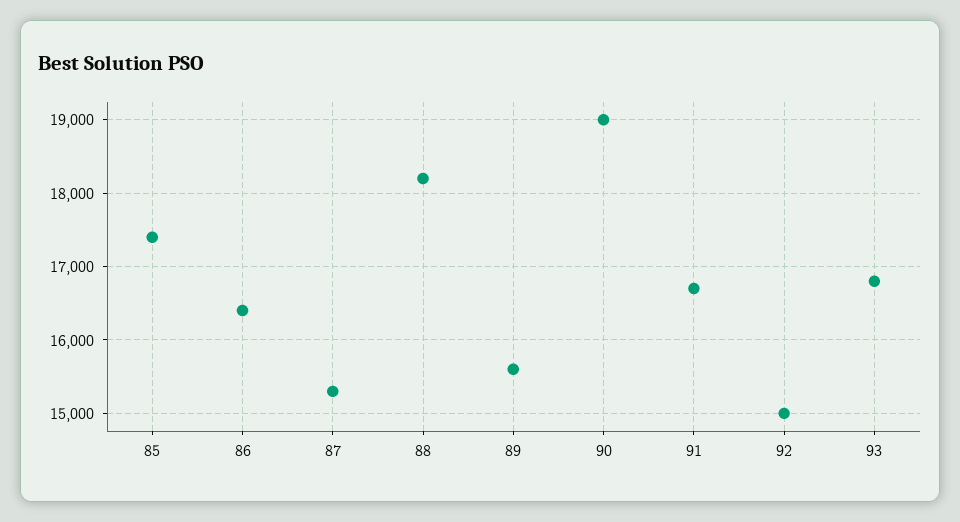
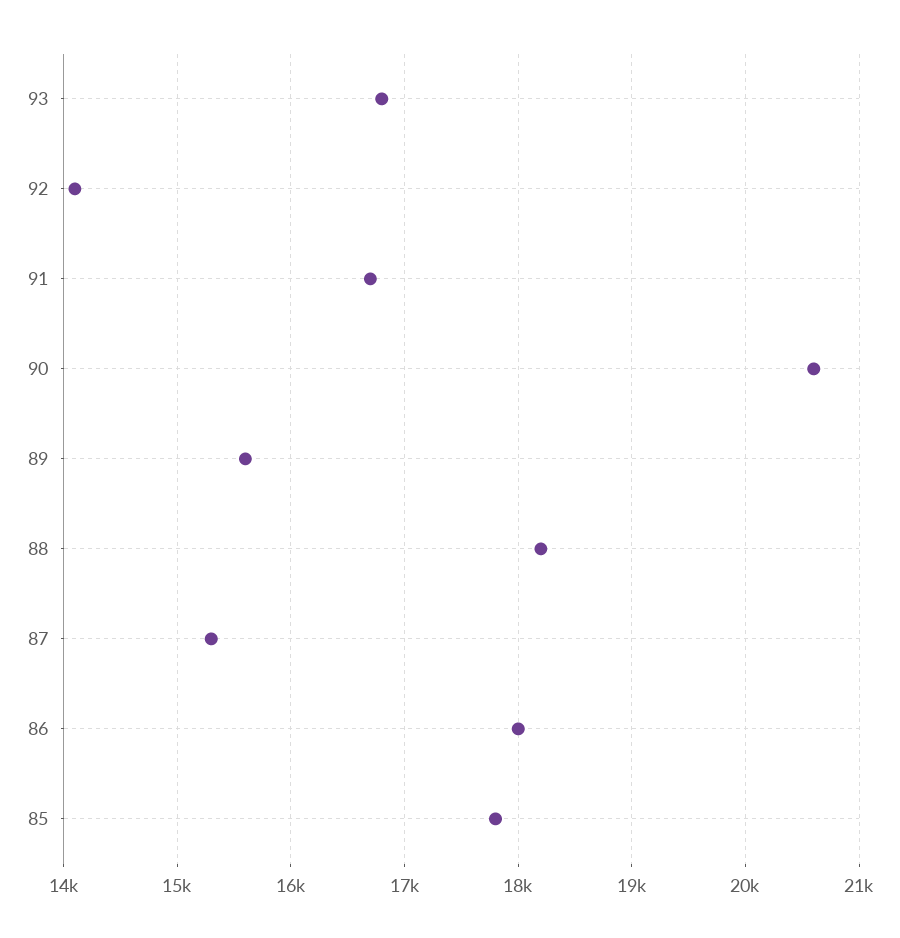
  {
-   "85": 17400,
+   "85": 17800,
-   "86": 16400,
+   "86": 18000,
    "87": 15300,
    "88": 18200,
    "89": 15600,
-   "90": 19000,
+   "90": 20600,
    "91": 16700,
-   "92": 15000,
+   "92": 14100,
    "93": 16800
  }

